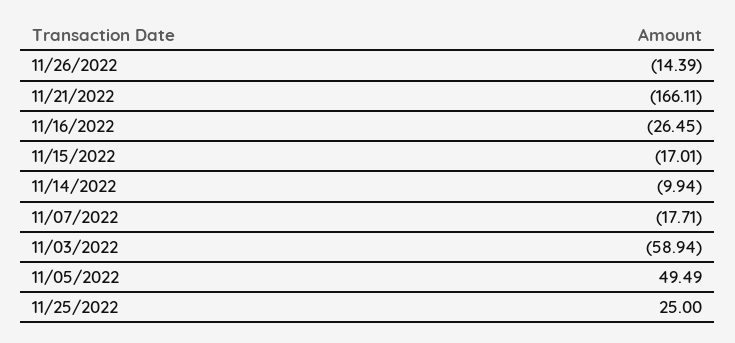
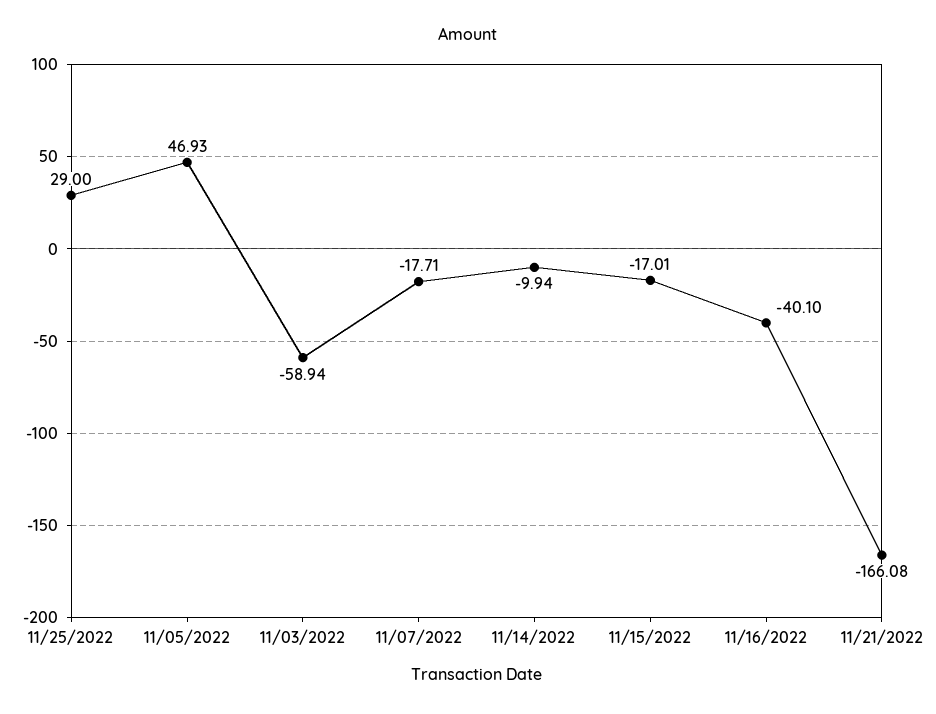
  {
-   "11/26/2022": -14.39,
-   "11/21/2022": -166.11,
+   "11/21/2022": -166.08,
-   "11/16/2022": -26.45,
+   "11/16/2022": -40.1,
    "11/15/2022": -17.01,
    "11/14/2022": -9.94,
    "11/07/2022": -17.71,
    "11/03/2022": -58.94,
-   "11/05/2022": 49.49,
+   "11/05/2022": 46.93,
-   "11/25/2022": 25
+   "11/25/2022": 29
  }

